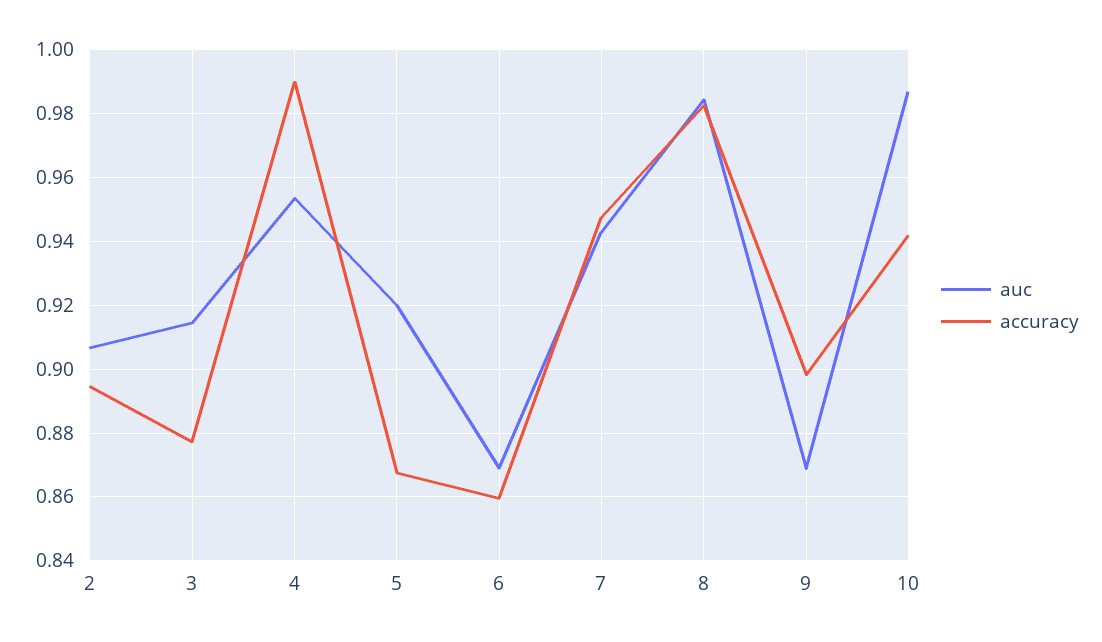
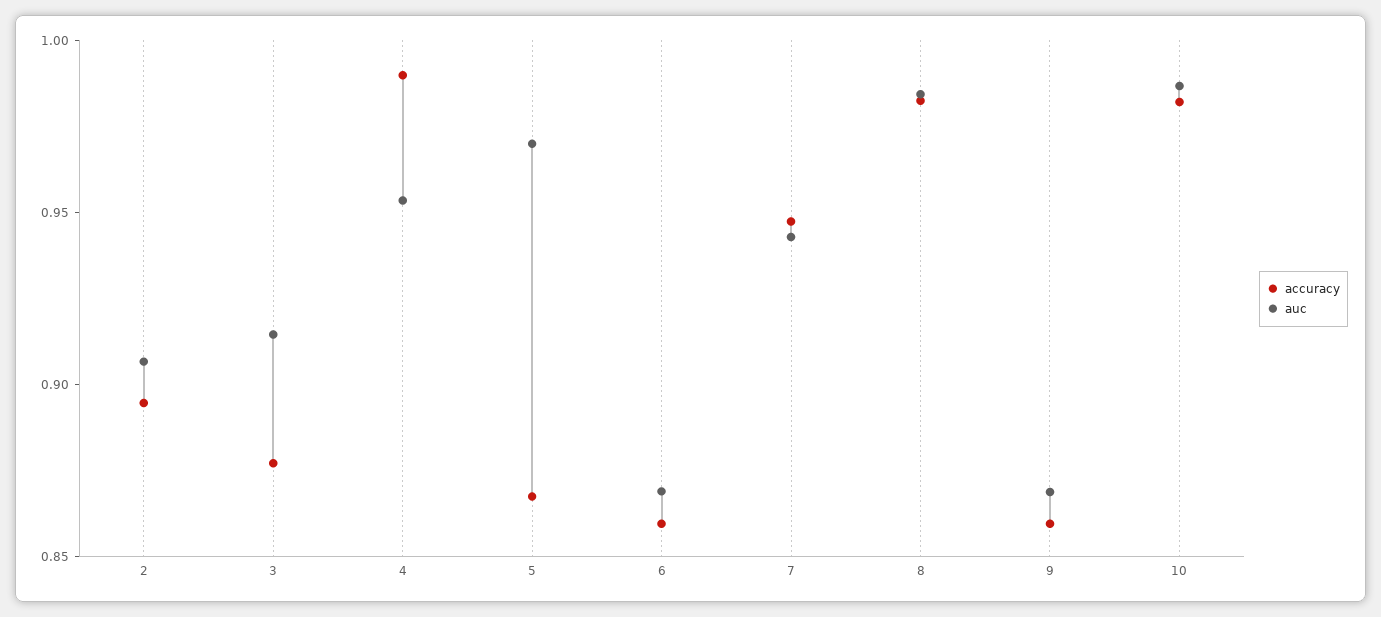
  {
    "auc": {
      "2": 0.906,
      "3": 0.914,
      "4": 0.954,
-     "5": 0.92,
+     "5": 0.97,
      "6": 0.87,
      "7": 0.942,
      "8": 0.984,
      "9": 0.868,
      "10": 0.986
    },
    "accuracy": {
      "2": 0.894,
      "3": 0.878,
      "4": 0.99,
      "5": 0.868,
      "6": 0.86,
      "7": 0.948,
      "8": 0.982,
-     "9": 0.898,
+     "9": 0.86,
-     "10": 0.942
+     "10": 0.98
    }
  }

